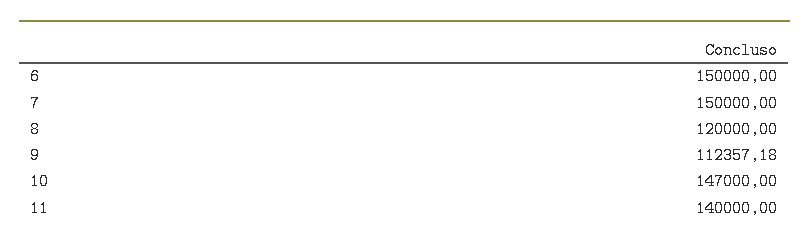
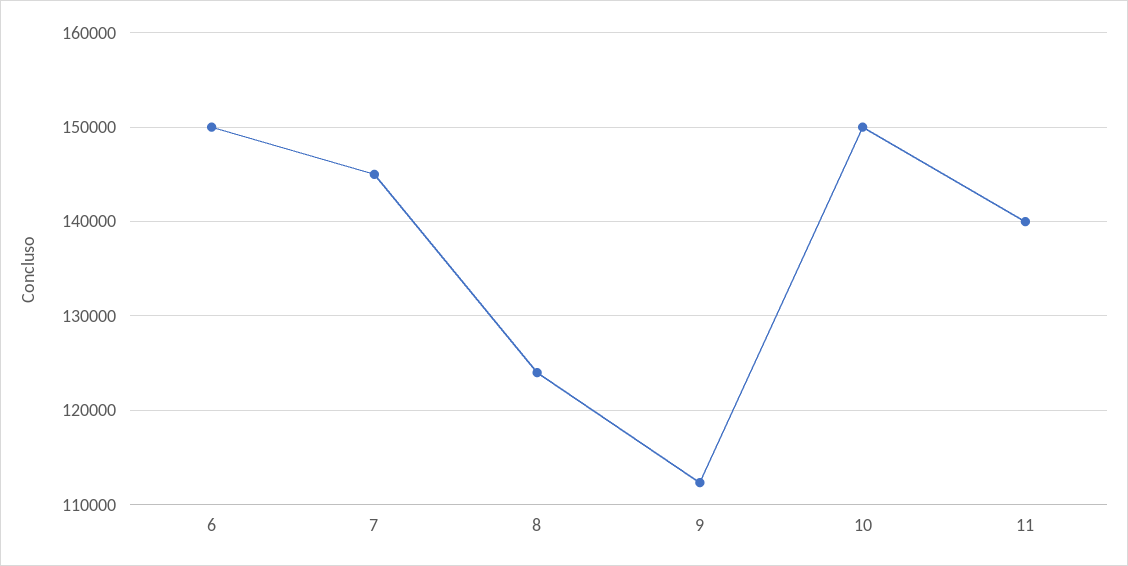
  {
    "6": 150000,
-   "7": 150000,
+   "7": 145000,
-   "8": 120000,
+   "8": 124000,
    "9": 112357.18,
-   "10": 147000,
+   "10": 150000,
    "11": 140000
  }

